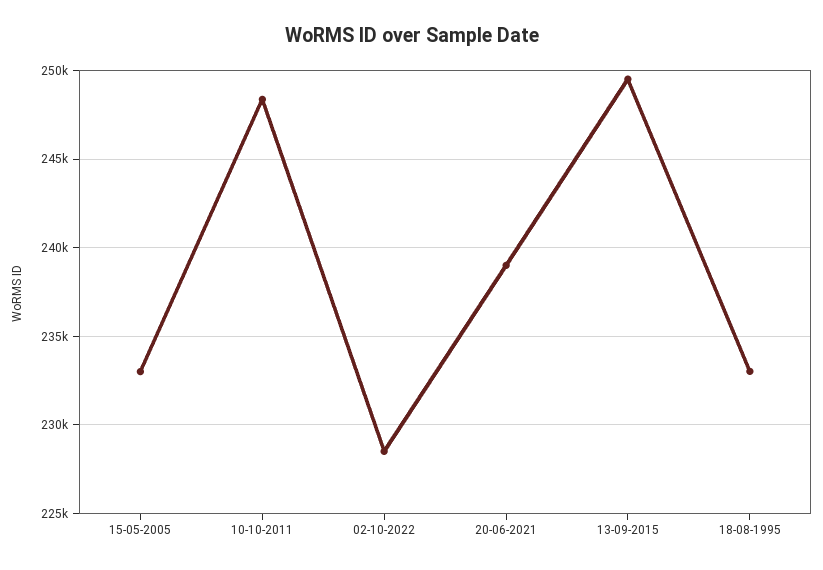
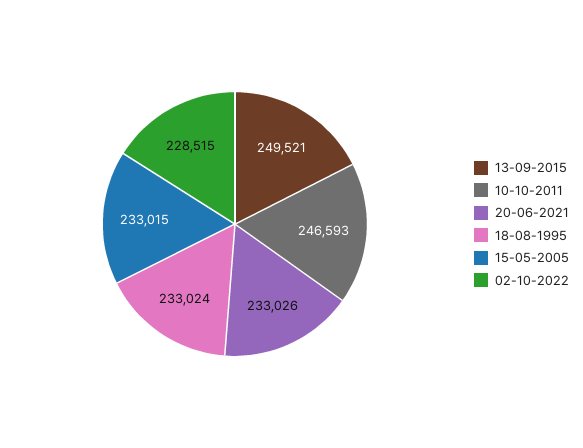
  {
    "15-05-2005": 233015,
-   "10-10-2011": 248500,
+   "10-10-2011": 246593,
    "02-10-2022": 228515,
-   "20-06-2021": 239000,
+   "20-06-2021": 233026,
    "13-09-2015": 249521,
    "18-08-1995": 233024
  }

